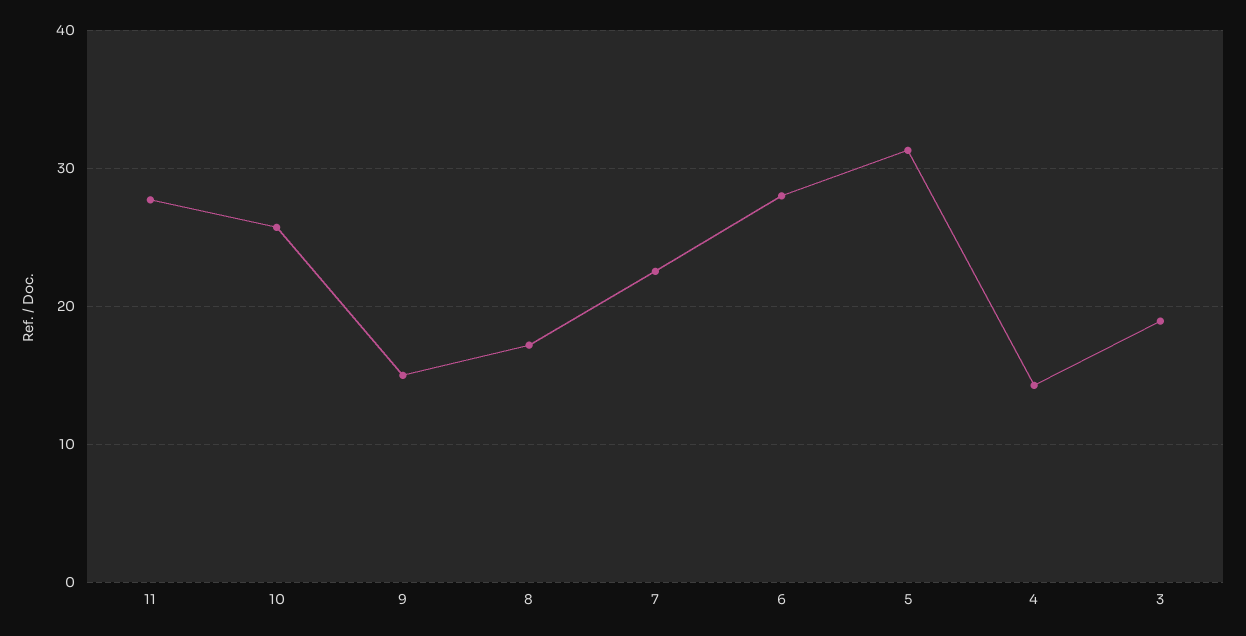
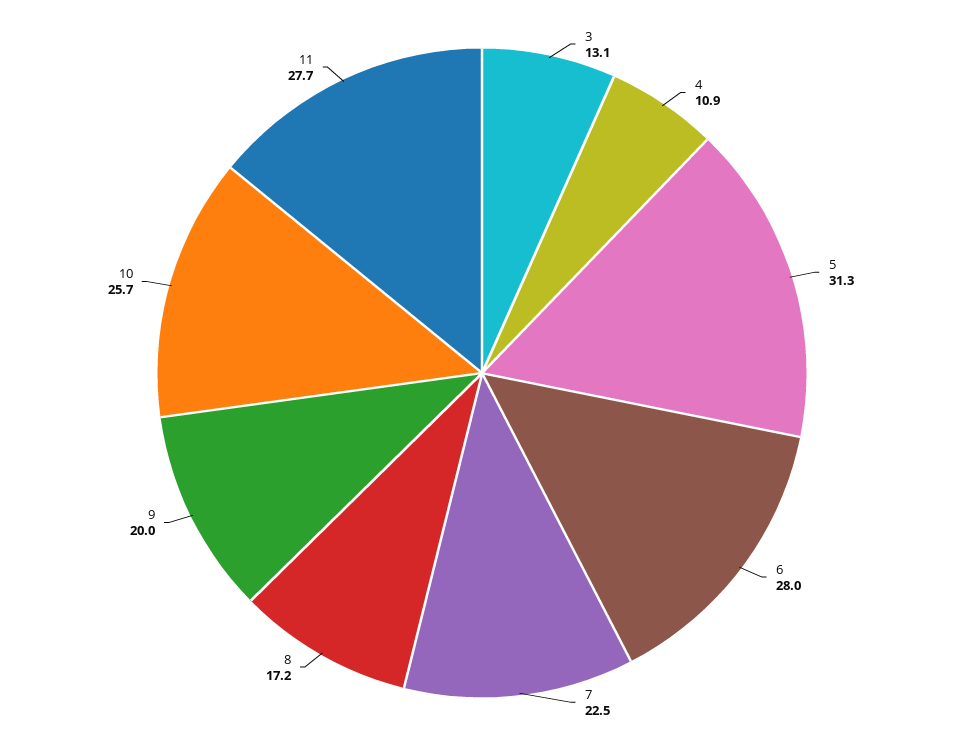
  {
    "11": 27.7,
    "10": 25.7,
-   "9": 15,
+   "9": 20,
    "8": 17.2,
    "7": 22.5,
    "6": 28,
    "5": 31.3,
-   "4": 14,
+   "4": 10.9,
-   "3": 19
+   "3": 13.1
  }

